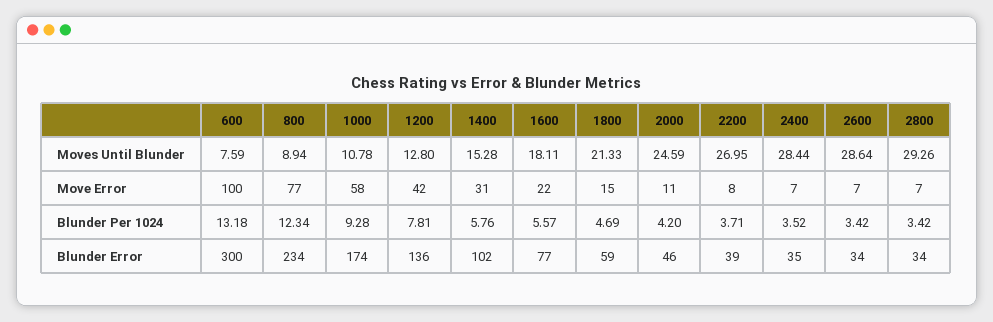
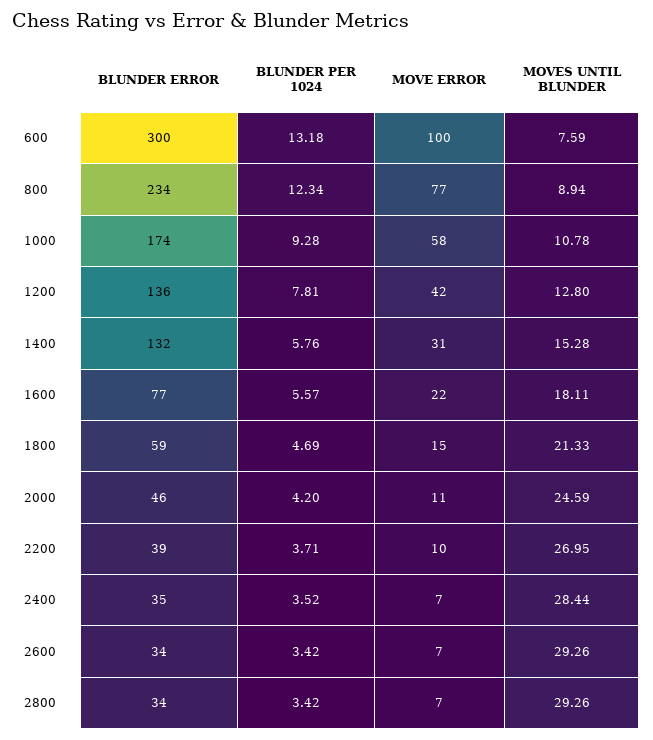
  {
    "600": {
      "Moves Until Blunder": 7.59,
      "Move Error": 100,
      "Blunder Per 1024": 13.18,
      "Blunder Error": 300
    },
    "800": {
      "Moves Until Blunder": 8.94,
      "Move Error": 77,
      "Blunder Per 1024": 12.34,
      "Blunder Error": 234
    },
    "1000": {
      "Moves Until Blunder": 10.78,
      "Move Error": 58,
      "Blunder Per 1024": 9.28,
      "Blunder Error": 174
    },
    "1200": {
      "Moves Until Blunder": 12.8,
      "Move Error": 42,
      "Blunder Per 1024": 7.81,
      "Blunder Error": 136
    },
    "1400": {
      "Moves Until Blunder": 15.28,
      "Move Error": 31,
      "Blunder Per 1024": 5.76,
-     "Blunder Error": 102
+     "Blunder Error": 132
    },
    "1600": {
      "Moves Until Blunder": 18.11,
      "Move Error": 22,
      "Blunder Per 1024": 5.57,
      "Blunder Error": 77
    },
    "1800": {
      "Moves Until Blunder": 21.33,
      "Move Error": 15,
      "Blunder Per 1024": 4.69,
      "Blunder Error": 59
    },
    "2000": {
      "Moves Until Blunder": 24.59,
      "Move Error": 11,
      "Blunder Per 1024": 4.2,
      "Blunder Error": 46
    },
    "2200": {
      "Moves Until Blunder": 26.95,
-     "Move Error": 8,
+     "Move Error": 10,
      "Blunder Per 1024": 3.71,
      "Blunder Error": 39
    },
    "2400": {
      "Moves Until Blunder": 28.44,
      "Move Error": 7,
      "Blunder Per 1024": 3.52,
      "Blunder Error": 35
    },
    "2600": {
-     "Moves Until Blunder": 28.64,
+     "Moves Until Blunder": 29.26,
      "Move Error": 7,
      "Blunder Per 1024": 3.42,
      "Blunder Error": 34
    },
    "2800": {
      "Moves Until Blunder": 29.26,
      "Move Error": 7,
      "Blunder Per 1024": 3.42,
      "Blunder Error": 34
    }
  }

